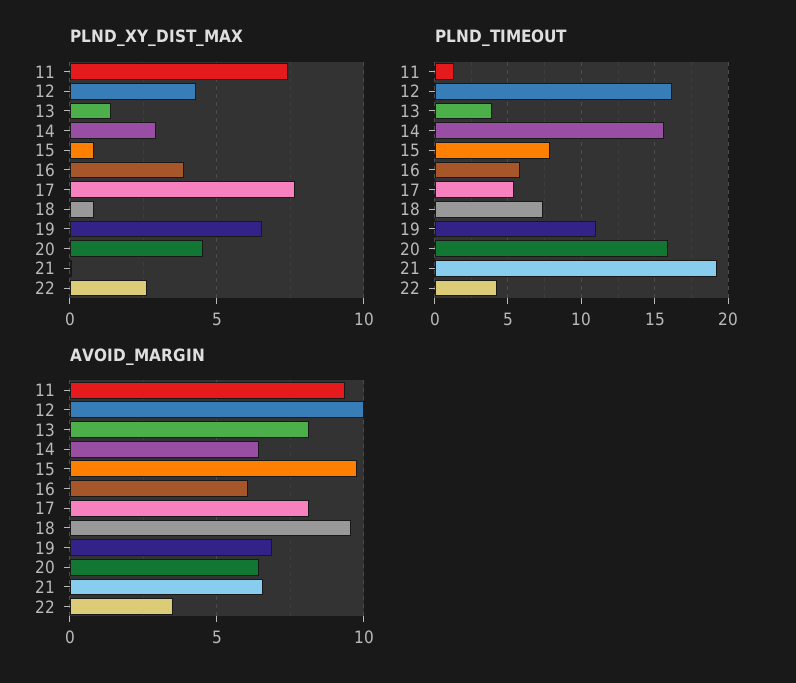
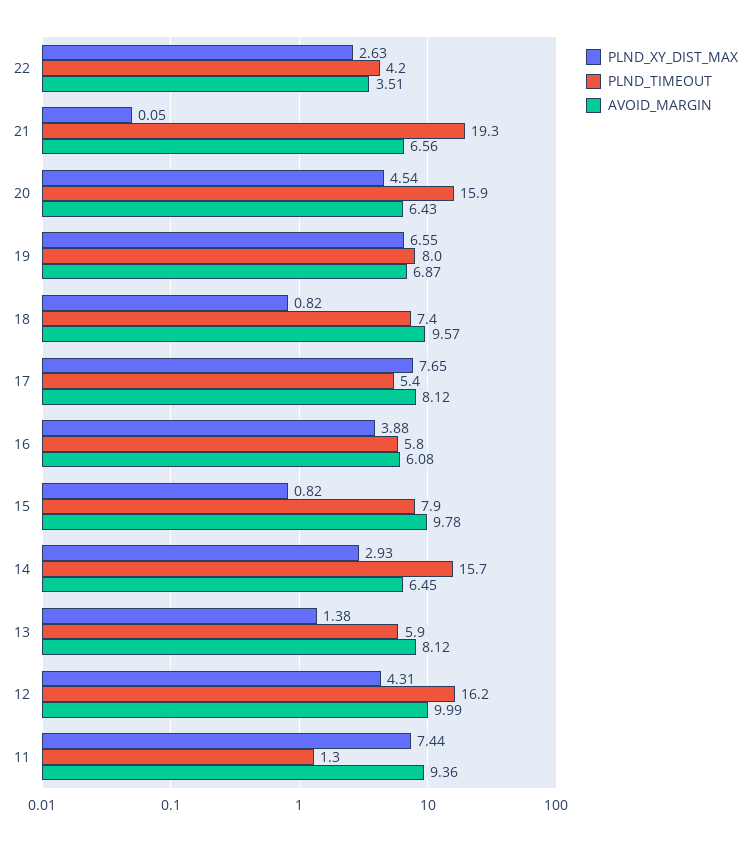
  {
    "PLND_XY_DIST_MAX": {
      "11": 7.44,
      "12": 4.31,
      "13": 1.38,
      "14": 2.93,
      "15": 0.82,
      "16": 3.88,
      "17": 7.65,
      "18": 0.82,
      "19": 6.55,
      "20": 4.54,
      "21": 0.05,
      "22": 2.63
    },
    "PLND_TIMEOUT": {
      "11": 1.3,
      "12": 16.2,
-     "13": 4,
+     "13": 5.9,
      "14": 15.7,
      "15": 7.9,
      "16": 5.8,
      "17": 5.4,
      "18": 7.4,
-     "19": 11,
+     "19": 8,
      "20": 15.9,
      "21": 19.3,
      "22": 4.2
    },
    "AVOID_MARGIN": {
      "11": 9.36,
      "12": 9.99,
      "13": 8.12,
      "14": 6.45,
      "15": 9.78,
      "16": 6.08,
      "17": 8.12,
      "18": 9.57,
      "19": 6.87,
      "20": 6.43,
      "21": 6.56,
      "22": 3.51
    }
  }

